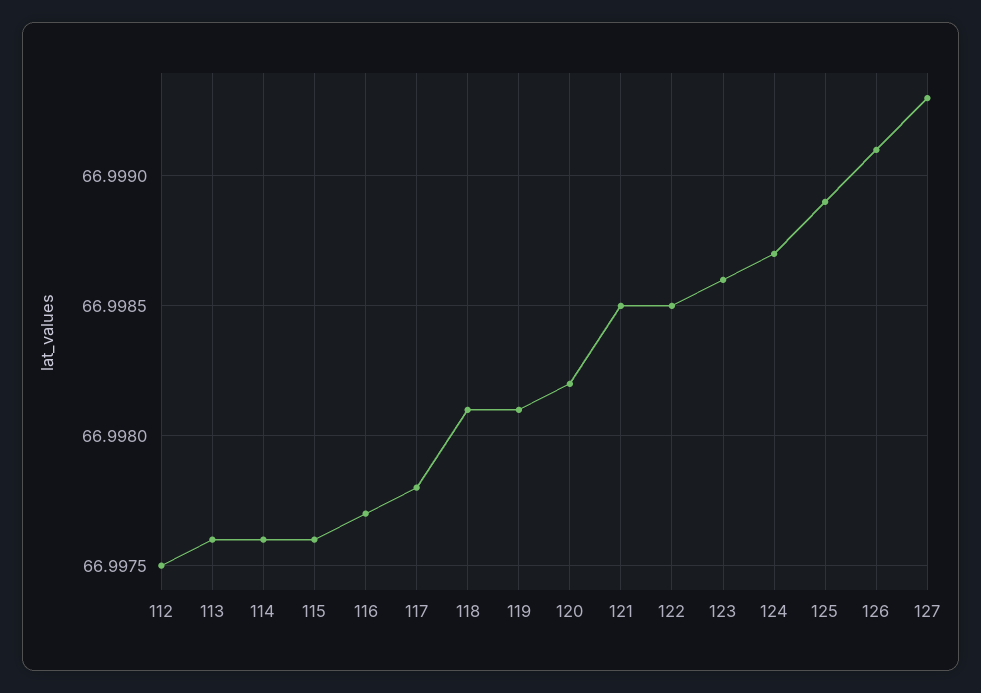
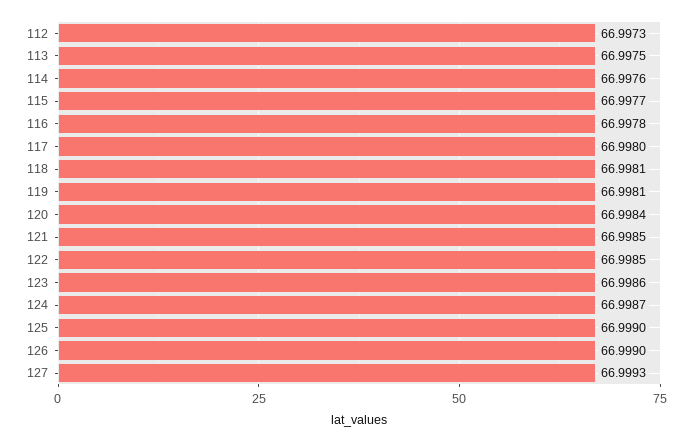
  {
-   "112": 66.9975,
+   "112": 66.9973,
-   "113": 66.9976,
+   "113": 66.9975,
    "114": 66.9976,
-   "115": 66.9976,
+   "115": 66.9977,
-   "116": 66.9977,
+   "116": 66.9978,
-   "117": 66.9978,
+   "117": 66.998,
    "118": 66.9981,
    "119": 66.9981,
-   "120": 66.9982,
+   "120": 66.9984,
    "121": 66.9985,
    "122": 66.9985,
    "123": 66.9986,
    "124": 66.9987,
-   "125": 66.9989,
+   "125": 66.999,
-   "126": 66.9991,
+   "126": 66.999,
    "127": 66.9993
  }

